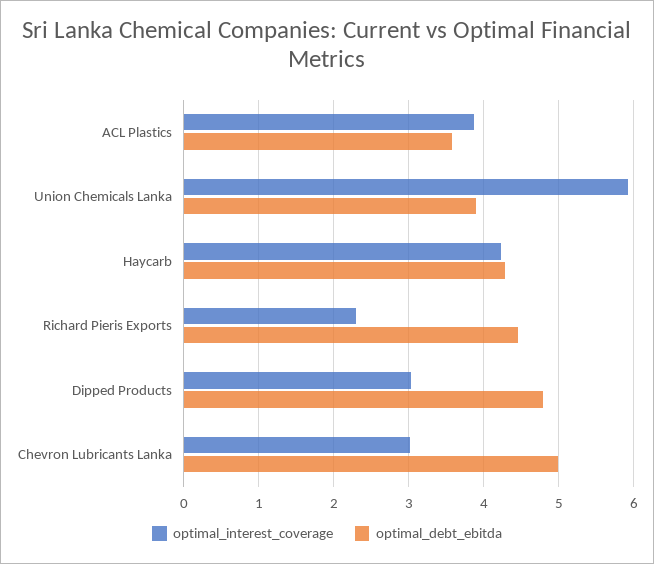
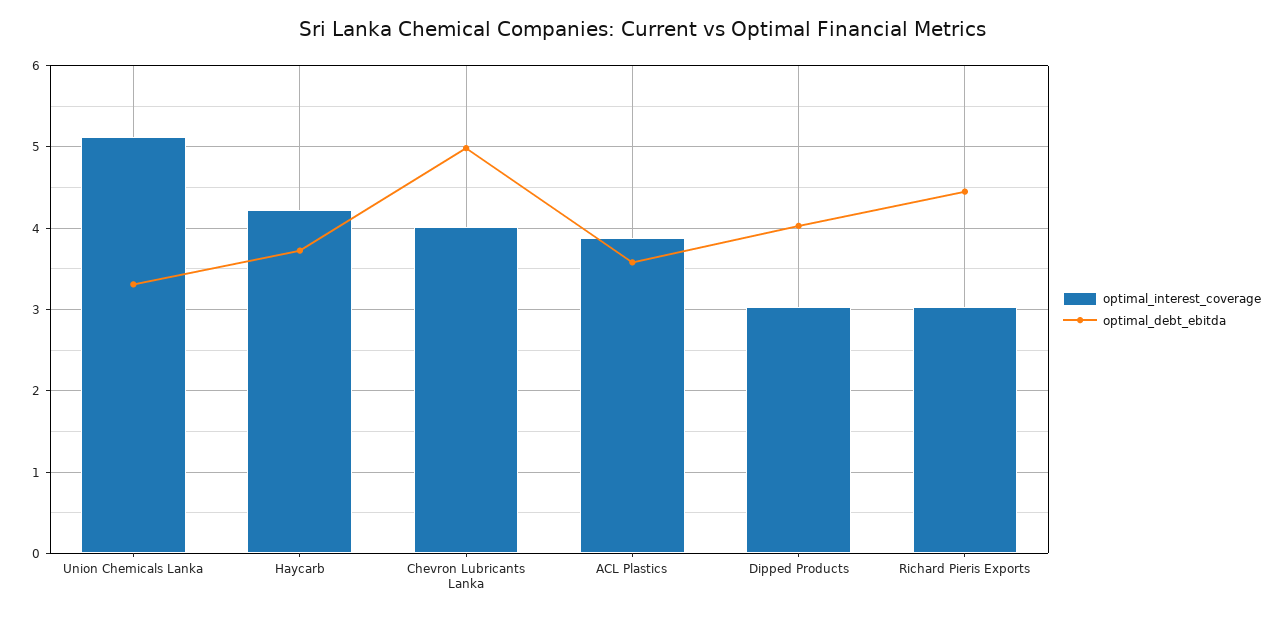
  {
    "optimal_interest_coverage": {
      "ACL Plastics": 3.9,
-     "Union Chemicals Lanka": 5.9,
+     "Union Chemicals Lanka": 5.1,
      "Haycarb": 4.2,
-     "Richard Pieris Exports": 2.3,
+     "Richard Pieris Exports": 3,
      "Dipped Products": 3,
-     "Chevron Lubricants Lanka": 3
+     "Chevron Lubricants Lanka": 4
    },
    "optimal_debt_ebitda": {
      "ACL Plastics": 3.6,
-     "Union Chemicals Lanka": 3.9,
+     "Union Chemicals Lanka": 3.3,
-     "Haycarb": 4.3,
+     "Haycarb": 3.7,
      "Richard Pieris Exports": 4.5,
-     "Dipped Products": 4.8,
+     "Dipped Products": 4,
      "Chevron Lubricants Lanka": 5
    }
  }

